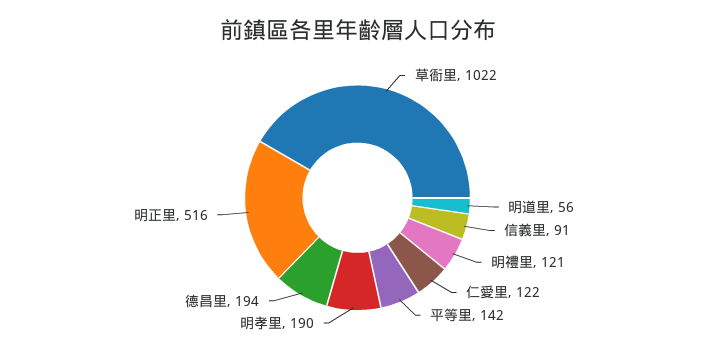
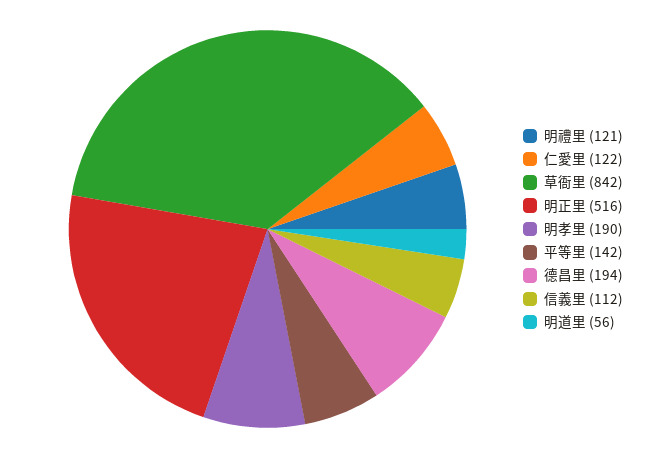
  {
-   "草衙里": 1022,
+   "草衙里": 842,
    "明道里": 56,
-   "信義里": 91,
+   "信義里": 112,
    "明禮里": 121,
    "仁愛里": 122,
    "平等里": 142,
    "明孝里": 190,
    "德昌里": 194,
    "明正里": 516
  }

